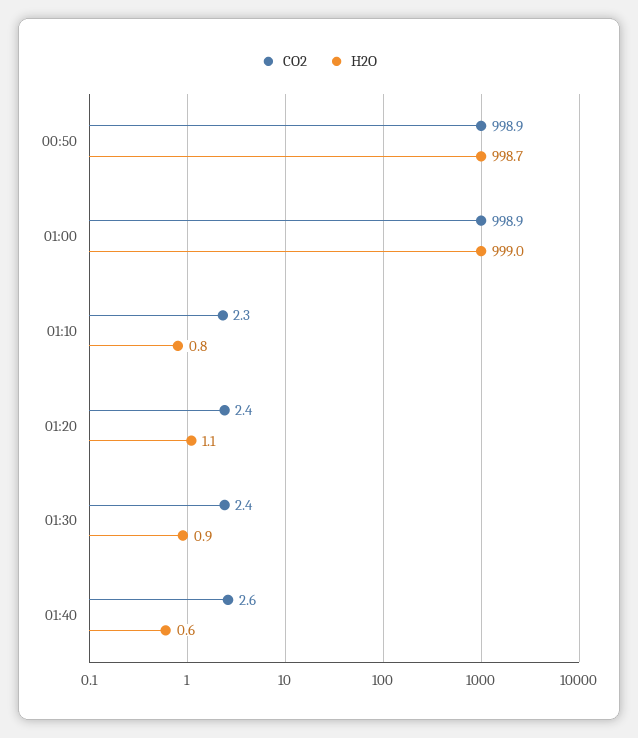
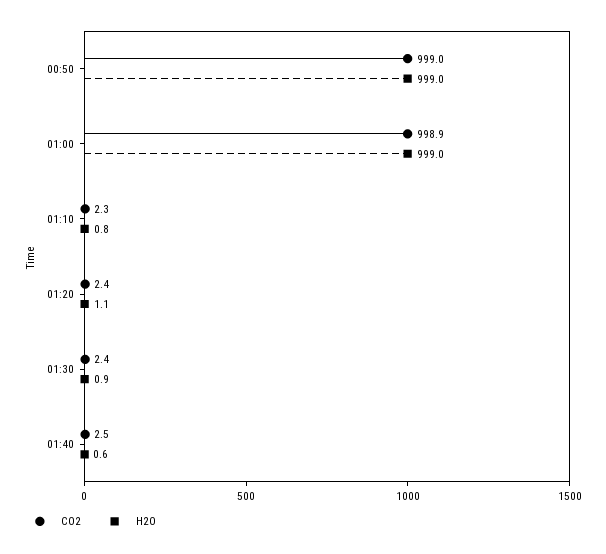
  {
    "CO2": {
-     "00:50": 998.9,
+     "00:50": 999,
      "01:00": 998.9,
      "01:10": 2.3,
      "01:20": 2.4,
      "01:30": 2.4,
-     "01:40": 2.6
+     "01:40": 2.5
    },
    "H2O": {
-     "00:50": 998.7,
+     "00:50": 999,
      "01:00": 999,
      "01:10": 0.8,
      "01:20": 1.1,
      "01:30": 0.9,
      "01:40": 0.6
    }
  }

